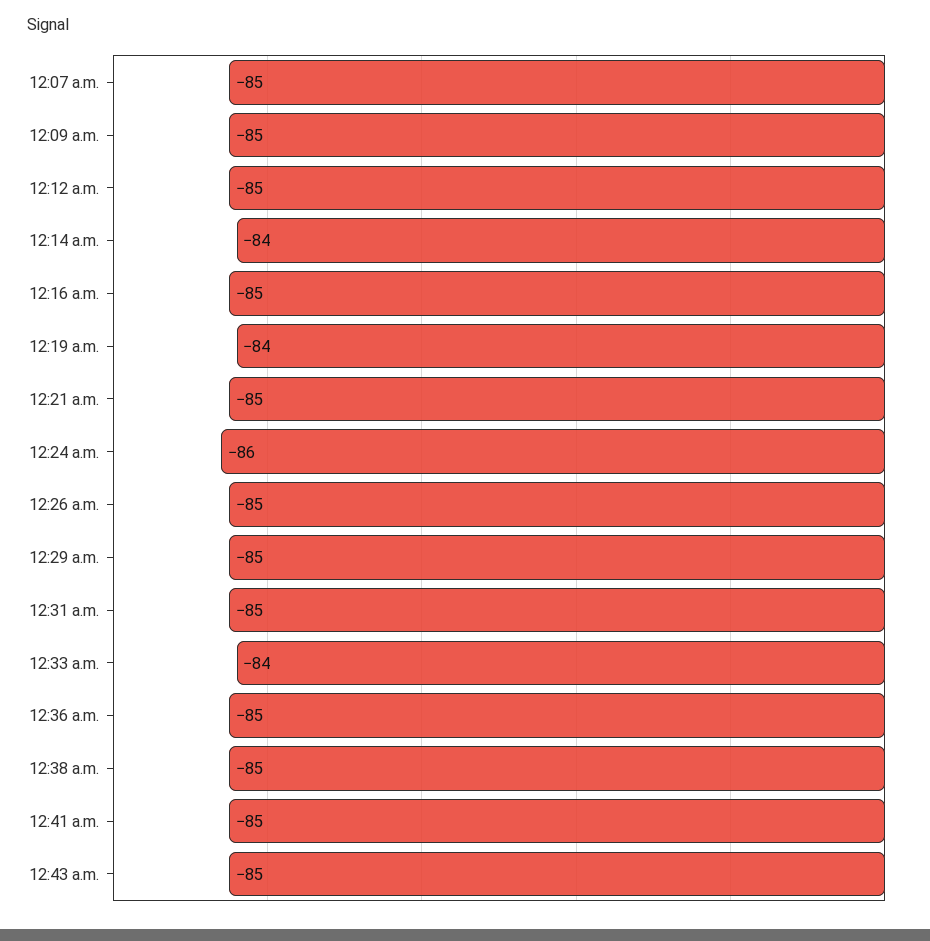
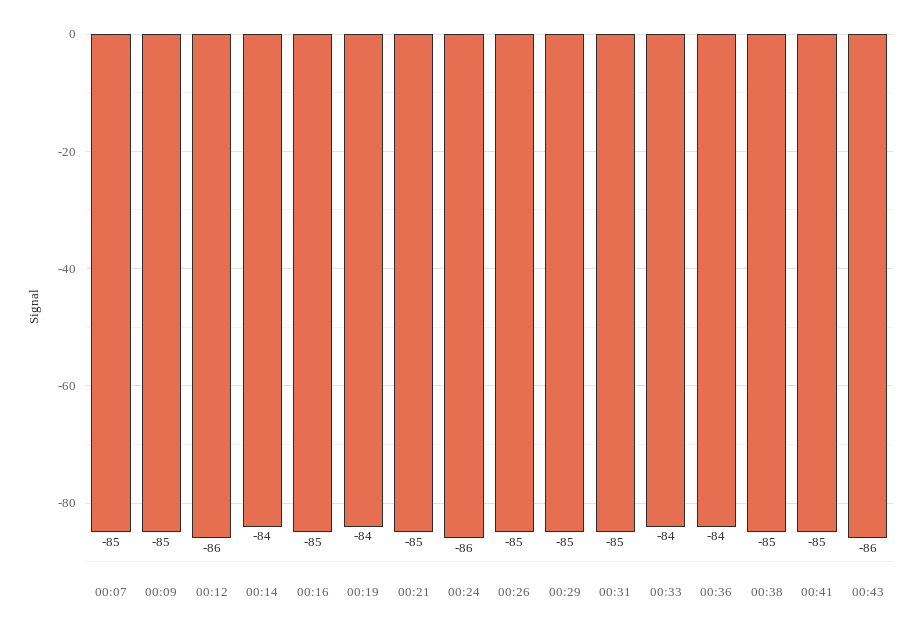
  {
    "12:07 a.m.": -85,
    "12:09 a.m.": -85,
-   "12:12 a.m.": -85,
+   "12:12 a.m.": -86,
    "12:14 a.m.": -84,
    "12:16 a.m.": -85,
    "12:19 a.m.": -84,
    "12:21 a.m.": -85,
    "12:24 a.m.": -86,
    "12:26 a.m.": -85,
    "12:29 a.m.": -85,
    "12:31 a.m.": -85,
    "12:33 a.m.": -84,
-   "12:36 a.m.": -85,
+   "12:36 a.m.": -84,
    "12:38 a.m.": -85,
    "12:41 a.m.": -85,
-   "12:43 a.m.": -85
+   "12:43 a.m.": -86
  }

